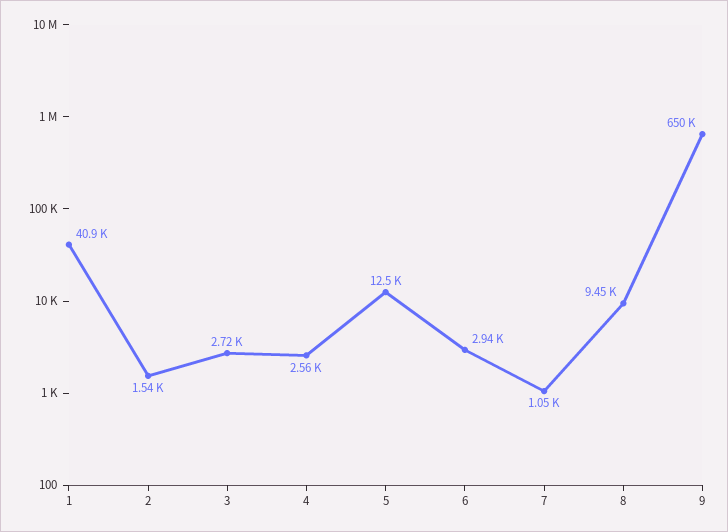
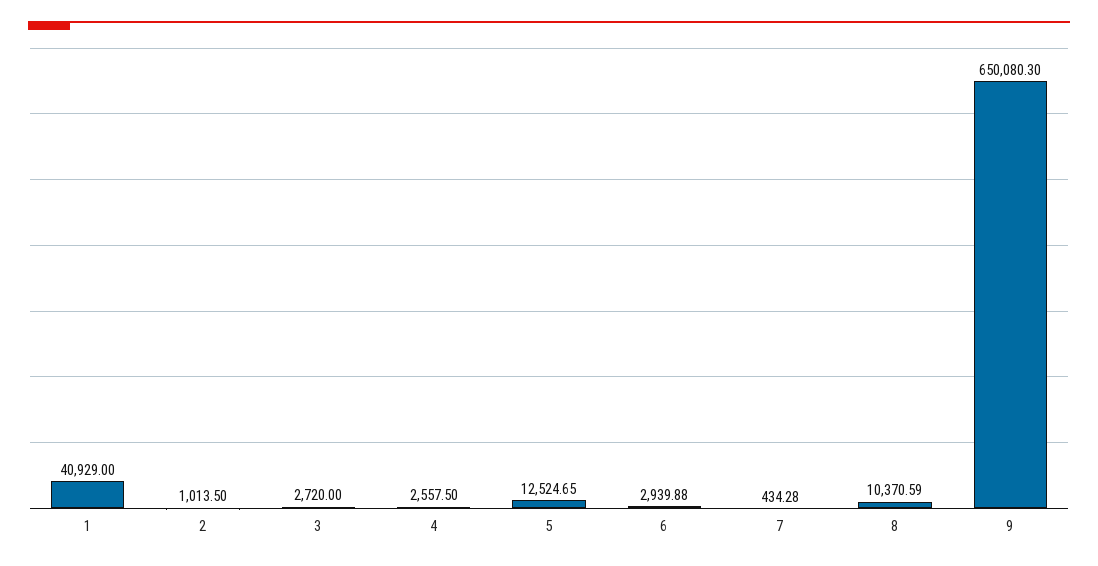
  {
    "1": 40929,
-   "2": 1540,
+   "2": 1013.5,
    "3": 2720,
    "4": 2557.5,
    "5": 12524.65,
    "6": 2939.88,
-   "7": 1050,
+   "7": 434.28,
-   "8": 9450,
+   "8": 10370.59,
    "9": 650080.3
  }

